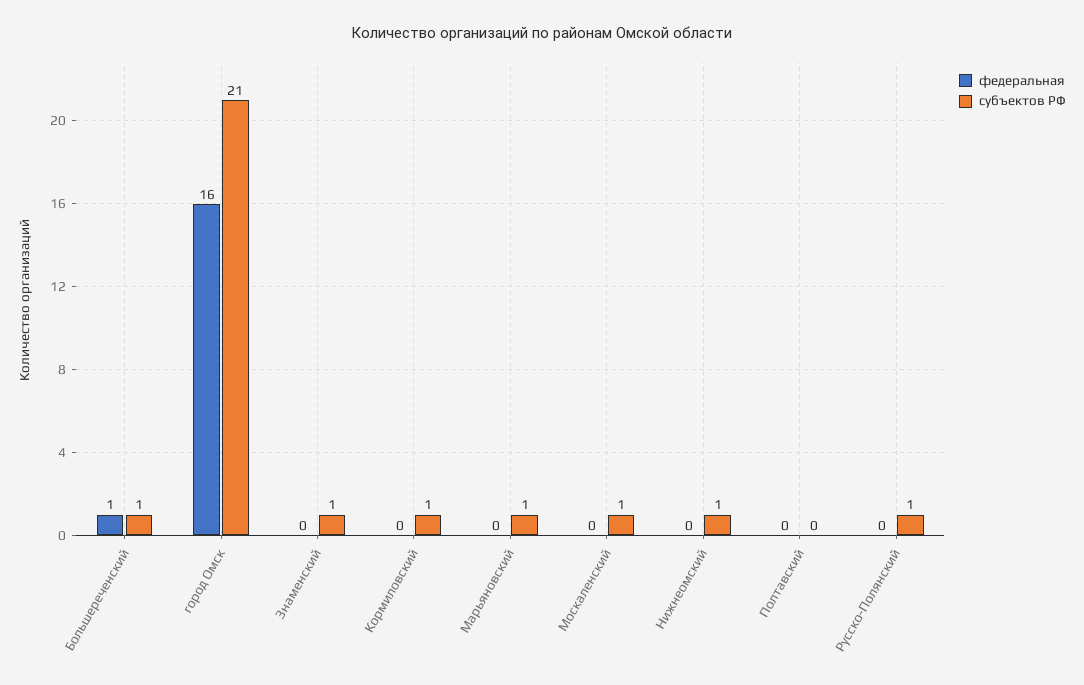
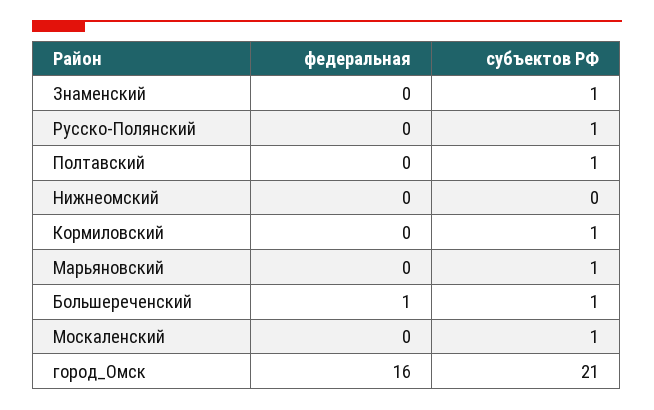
  {
    "федеральная": {
      "Большереченский": 1,
      "город Омск": 16,
      "Знаменский": 0,
      "Кормиловский": 0,
      "Марьяновский": 0,
      "Москаленский": 0,
      "Нижнеомский": 0,
      "Полтавский": 0,
      "Русско-Полянский": 0
    },
    "субъектов РФ": {
      "Большереченский": 1,
      "город Омск": 21,
      "Знаменский": 1,
      "Кормиловский": 1,
      "Марьяновский": 1,
      "Москаленский": 1,
-     "Нижнеомский": 1,
+     "Нижнеомский": 0,
-     "Полтавский": 0,
+     "Полтавский": 1,
      "Русско-Полянский": 1
    }
  }

